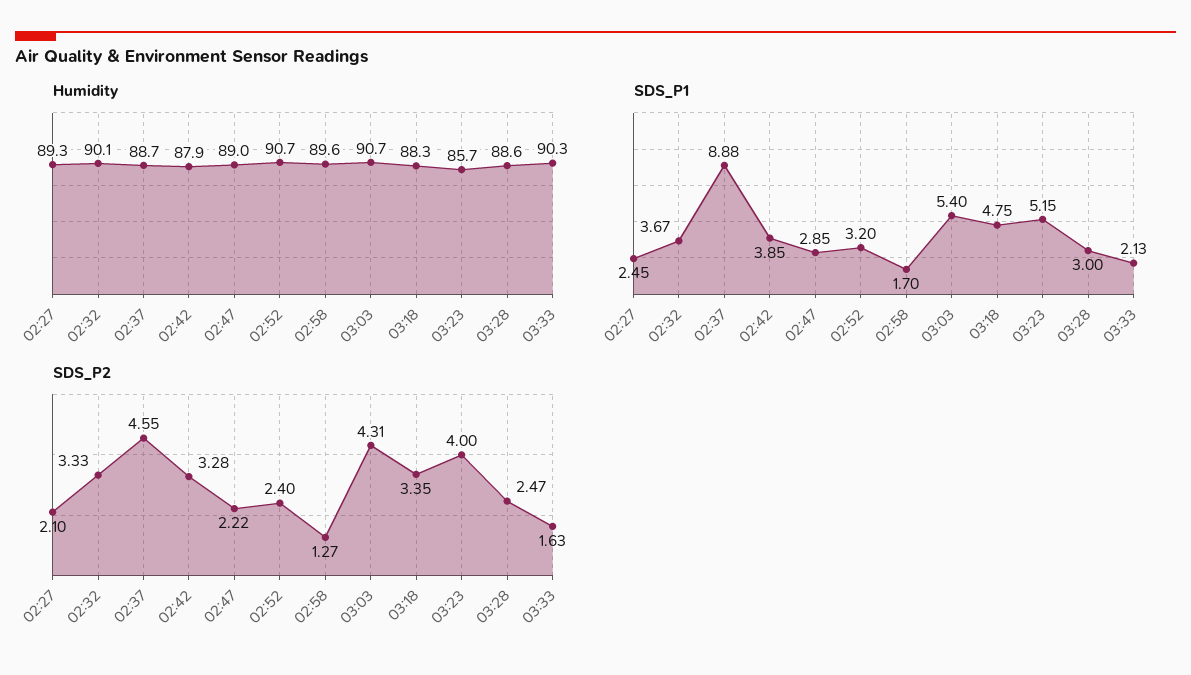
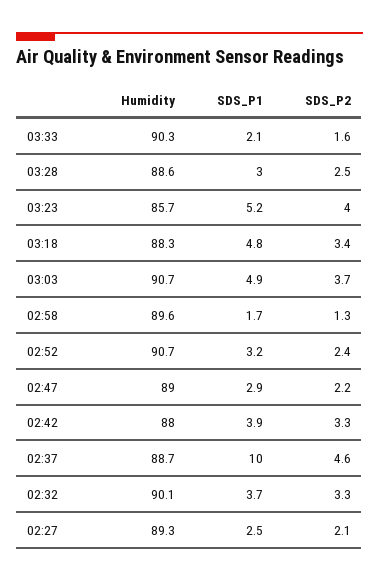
  {
    "Humidity": {
      "02:27": 89.3,
      "02:32": 90.1,
      "02:37": 88.7,
-     "02:42": 87.9,
+     "02:42": 88,
      "02:47": 89,
      "02:52": 90.7,
      "02:58": 89.6,
      "03:03": 90.7,
      "03:18": 88.3,
      "03:23": 85.7,
      "03:28": 88.6,
      "03:33": 90.3
    },
    "SDS_P1": {
      "02:27": 2.45,
      "02:32": 3.67,
-     "02:37": 8.88,
+     "02:37": 10,
      "02:42": 3.85,
      "02:47": 2.85,
      "02:52": 3.2,
      "02:58": 1.7,
-     "03:03": 5.4,
+     "03:03": 4.9,
      "03:18": 4.75,
      "03:23": 5.15,
      "03:28": 3,
      "03:33": 2.13
    },
    "SDS_P2": {
      "02:27": 2.1,
      "02:32": 3.33,
      "02:37": 4.55,
      "02:42": 3.28,
      "02:47": 2.22,
      "02:52": 2.4,
      "02:58": 1.27,
-     "03:03": 4.31,
+     "03:03": 3.7,
      "03:18": 3.35,
      "03:23": 4,
      "03:28": 2.47,
      "03:33": 1.63
    }
  }

